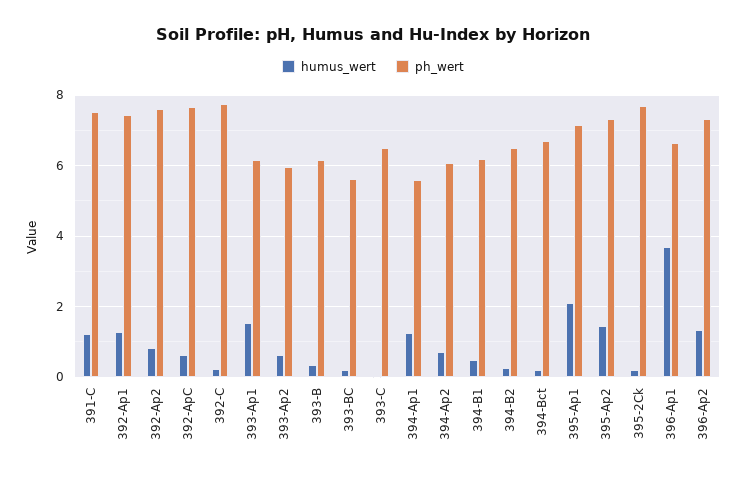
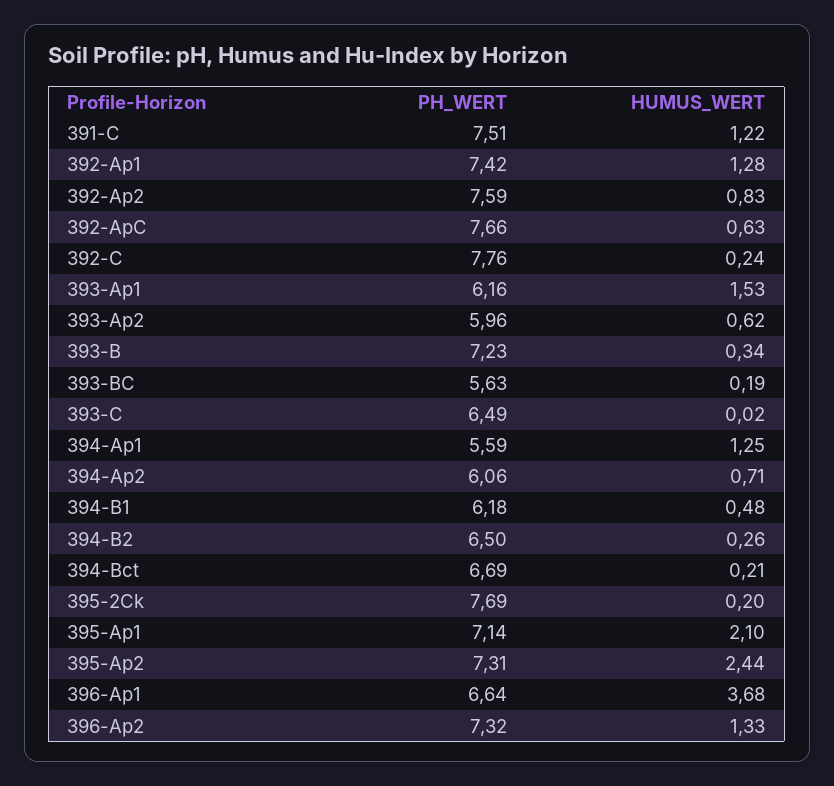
  {
    "humus_wert": {
      "391-C": 1.22,
      "392-Ap1": 1.28,
      "392-Ap2": 0.83,
      "392-ApC": 0.63,
      "392-C": 0.24,
      "393-Ap1": 1.53,
      "393-Ap2": 0.62,
      "393-B": 0.34,
      "393-BC": 0.19,
      "393-C": 0.02,
      "394-Ap1": 1.25,
      "394-Ap2": 0.71,
      "394-B1": 0.48,
      "394-B2": 0.26,
      "394-Bct": 0.21,
      "395-Ap1": 2.1,
-     "395-Ap2": 1.4,
+     "395-Ap2": 2.44,
      "395-2Ck": 0.2,
      "396-Ap1": 3.68,
      "396-Ap2": 1.33
    },
    "ph_wert": {
      "391-C": 7.51,
      "392-Ap1": 7.42,
      "392-Ap2": 7.59,
      "392-ApC": 7.66,
      "392-C": 7.76,
      "393-Ap1": 6.16,
      "393-Ap2": 5.96,
-     "393-B": 6.2,
+     "393-B": 7.23,
      "393-BC": 5.63,
      "393-C": 6.49,
      "394-Ap1": 5.59,
      "394-Ap2": 6.06,
      "394-B1": 6.18,
      "394-B2": 6.5,
      "394-Bct": 6.69,
      "395-Ap1": 7.14,
      "395-Ap2": 7.31,
      "395-2Ck": 7.69,
      "396-Ap1": 6.64,
      "396-Ap2": 7.32
    }
  }

